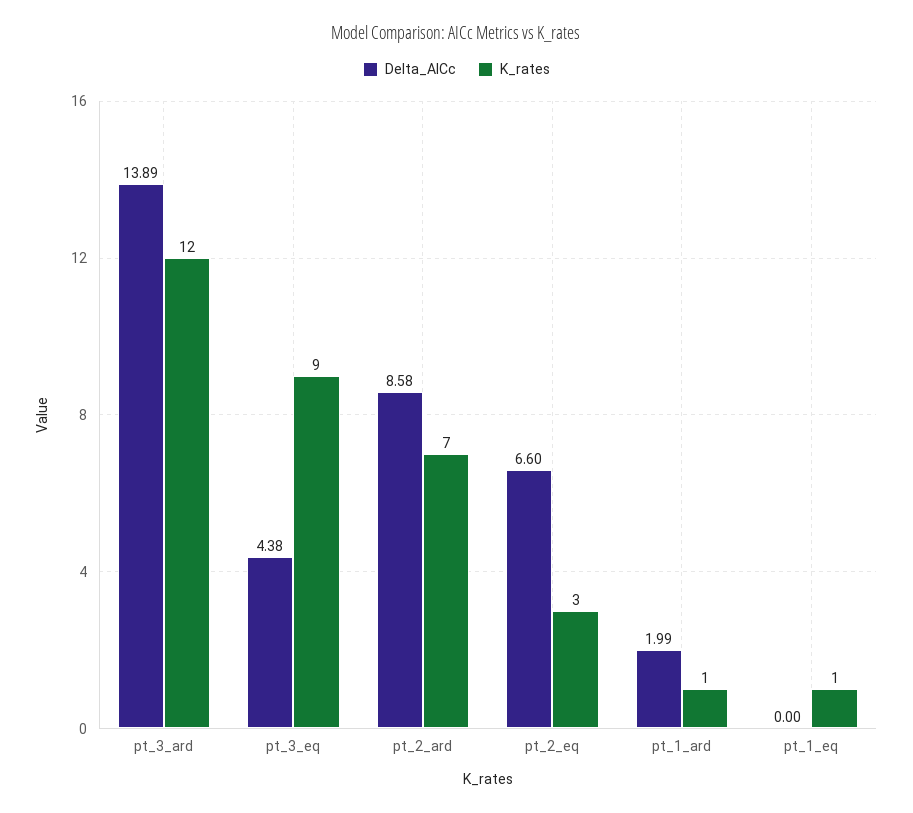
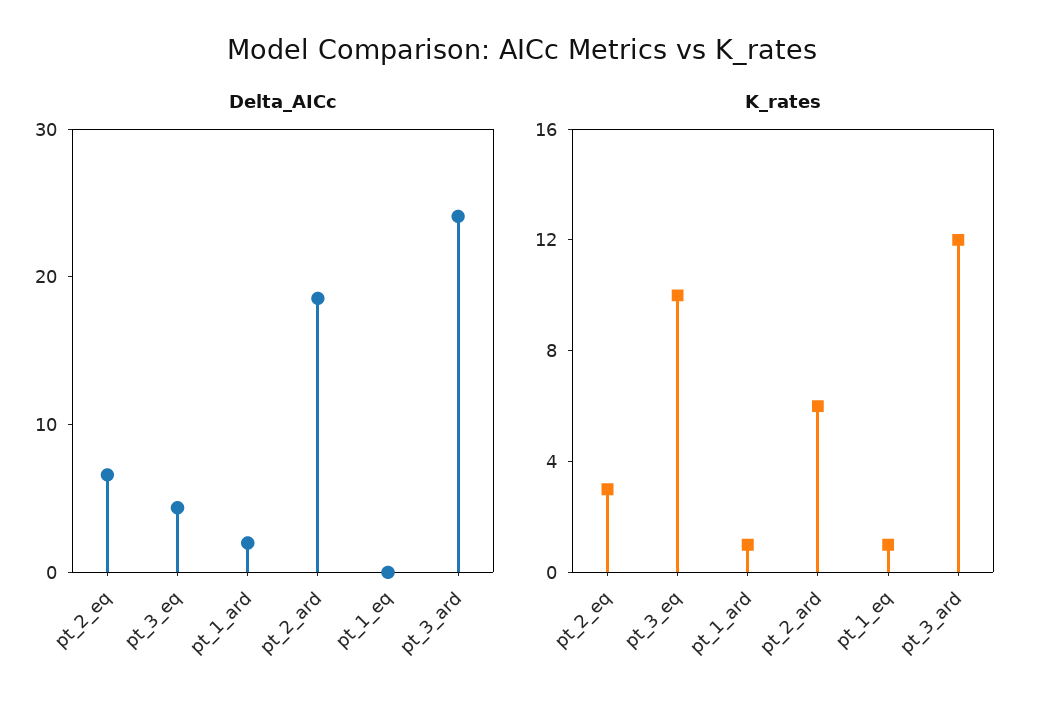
  {
    "Delta_AICc": {
-     "pt_3_ard": 13.89,
+     "pt_3_ard": 24,
      "pt_3_eq": 4.38,
-     "pt_2_ard": 8.58,
+     "pt_2_ard": 18,
      "pt_2_eq": 6.6,
      "pt_1_ard": 1.99,
      "pt_1_eq": 0
    },
    "K_rates": {
      "pt_3_ard": 12,
-     "pt_3_eq": 9,
+     "pt_3_eq": 10,
-     "pt_2_ard": 7,
+     "pt_2_ard": 6,
      "pt_2_eq": 3,
      "pt_1_ard": 1,
      "pt_1_eq": 1
    }
  }

